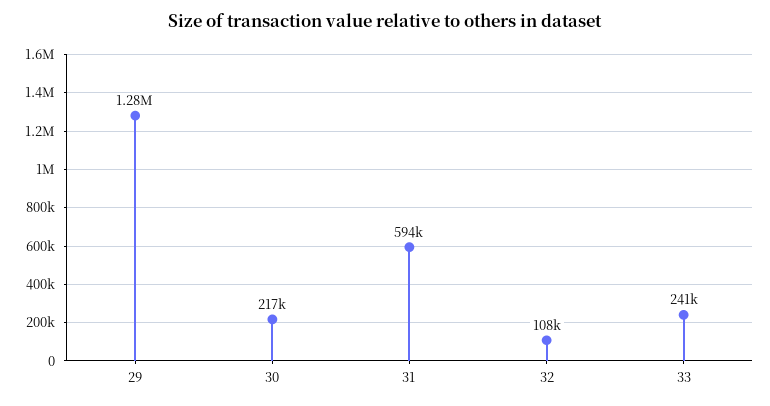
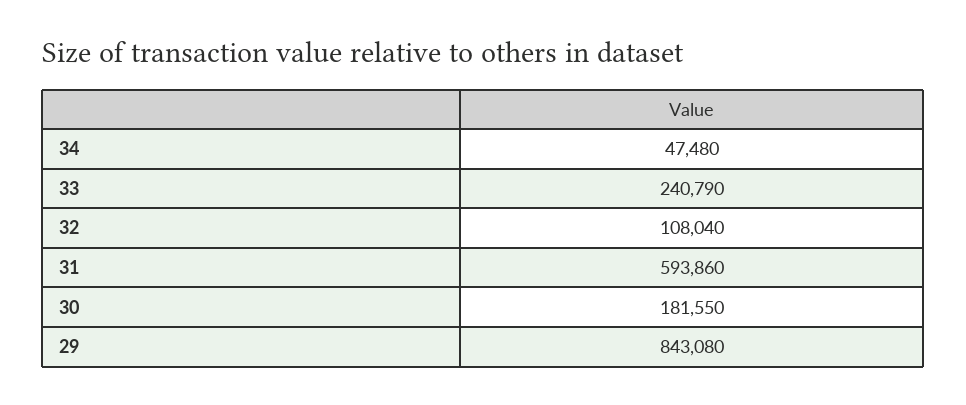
  {
-   "29": 1280000,
+   "29": 843080,
-   "30": 217000,
+   "30": 181550,
    "31": 593860,
    "32": 108040,
-   "33": 240790
+   "33": 240790,
+   "34": 47480
  }

